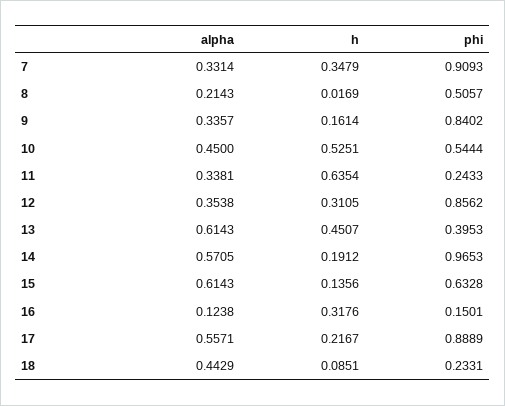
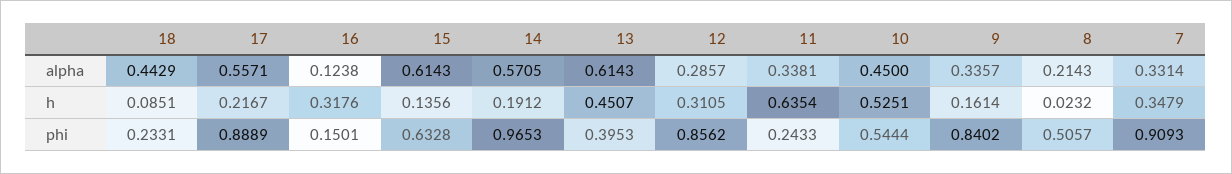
  {
    "alpha": {
      "7": 0.3314,
      "8": 0.2143,
      "9": 0.3357,
      "10": 0.45,
      "11": 0.3381,
-     "12": 0.3538,
+     "12": 0.2857,
      "13": 0.6143,
      "14": 0.5705,
      "15": 0.6143,
      "16": 0.1238,
      "17": 0.5571,
      "18": 0.4429
    },
    "h": {
      "7": 0.3479,
-     "8": 0.0169,
+     "8": 0.0232,
      "9": 0.1614,
      "10": 0.5251,
      "11": 0.6354,
      "12": 0.3105,
      "13": 0.4507,
      "14": 0.1912,
      "15": 0.1356,
      "16": 0.3176,
      "17": 0.2167,
      "18": 0.0851
    },
    "phi": {
      "7": 0.9093,
      "8": 0.5057,
      "9": 0.8402,
      "10": 0.5444,
      "11": 0.2433,
      "12": 0.8562,
      "13": 0.3953,
      "14": 0.9653,
      "15": 0.6328,
      "16": 0.1501,
      "17": 0.8889,
      "18": 0.2331
    }
  }

